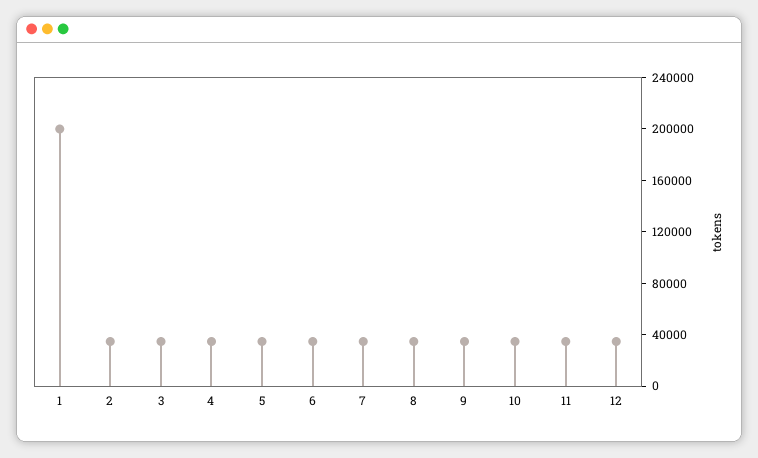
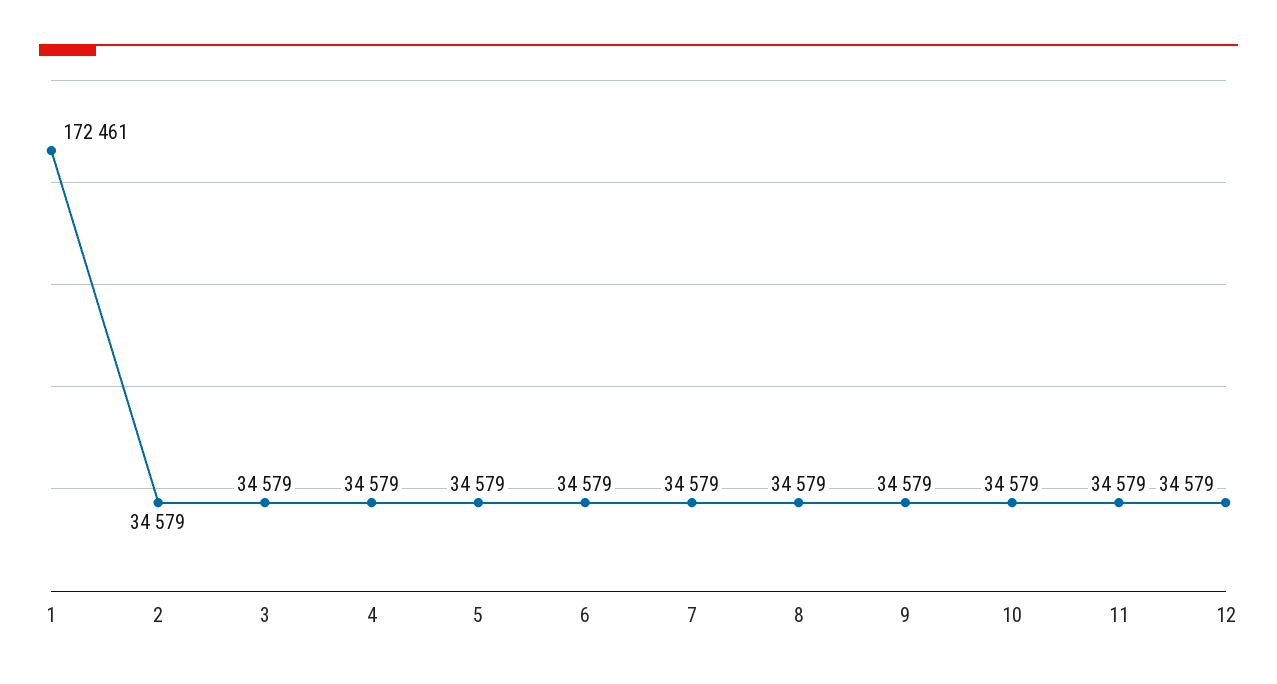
  {
-   "1": 200000,
+   "1": 172461,
    "2": 34579,
    "3": 34579,
    "4": 34579,
    "5": 34579,
    "6": 34579,
    "7": 34579,
    "8": 34579,
    "9": 34579,
    "10": 34579,
    "11": 34579,
    "12": 34579
  }

